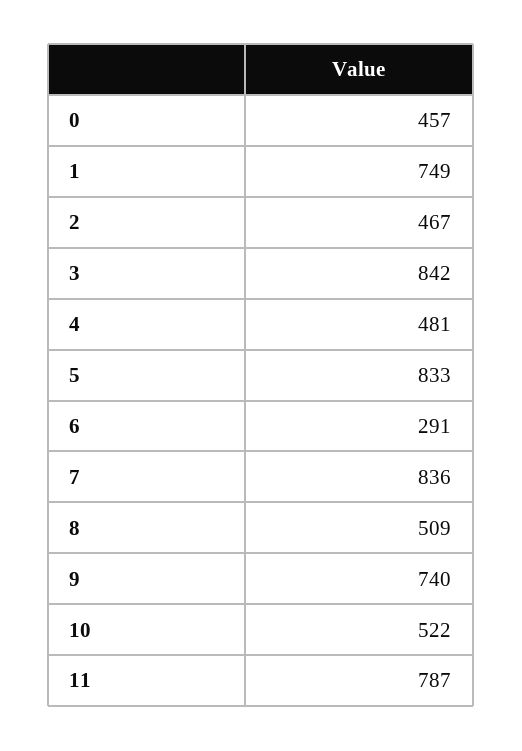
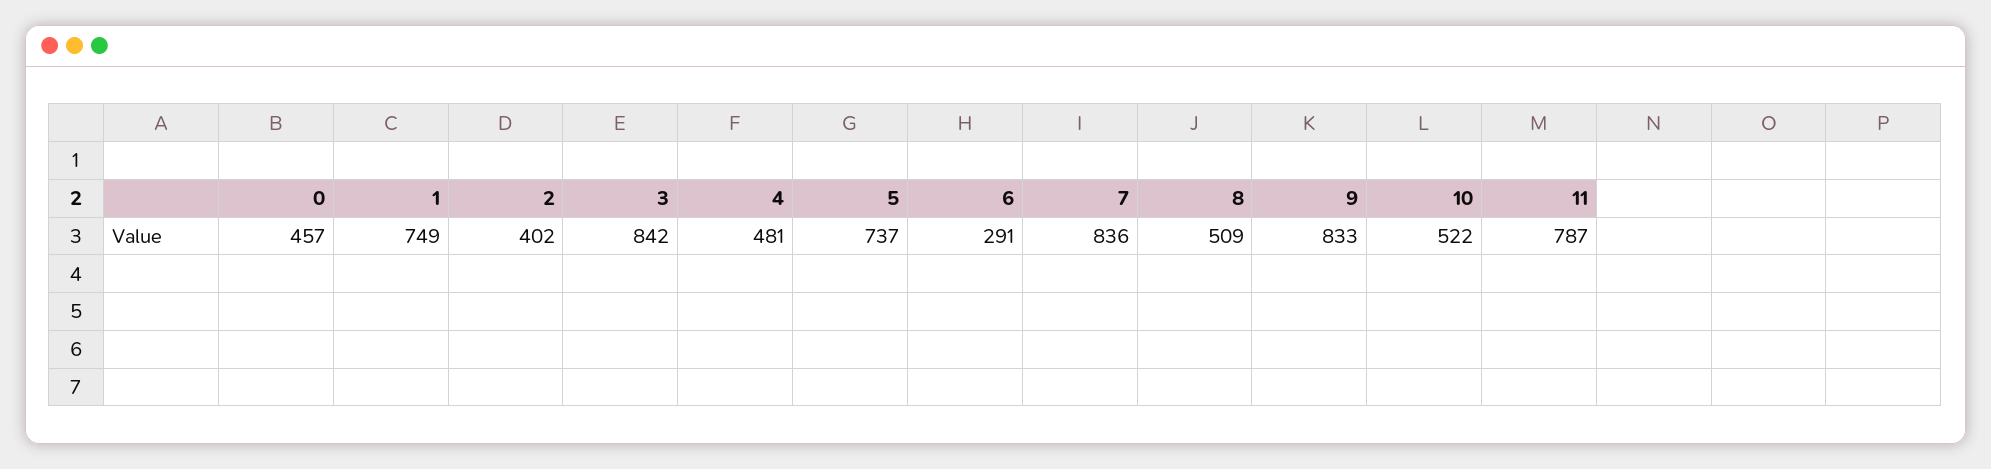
  {
    "0": 457,
    "1": 749,
-   "2": 467,
+   "2": 402,
    "3": 842,
    "4": 481,
-   "5": 833,
+   "5": 737,
    "6": 291,
    "7": 836,
    "8": 509,
-   "9": 740,
+   "9": 833,
    "10": 522,
    "11": 787
  }

